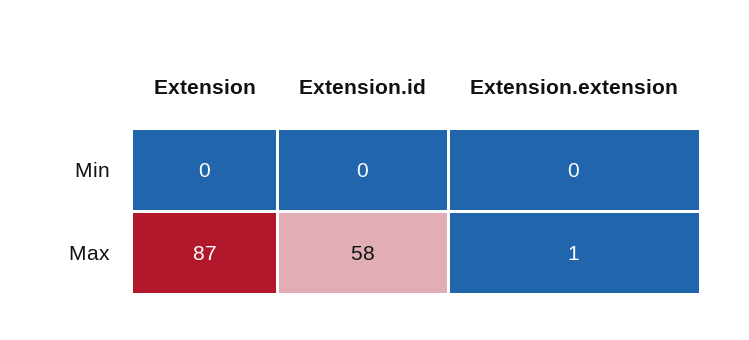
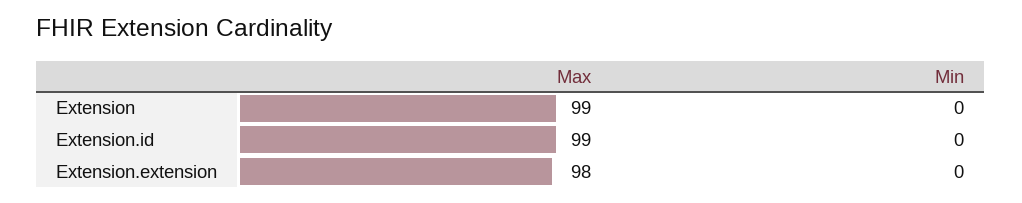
  {
    "Extension": {
      "Min": 0,
-     "Max": 87
+     "Max": 99
    },
    "Extension.id": {
      "Min": 0,
-     "Max": 58
+     "Max": 99
    },
    "Extension.extension": {
      "Min": 0,
-     "Max": 1
+     "Max": 98
    }
  }

